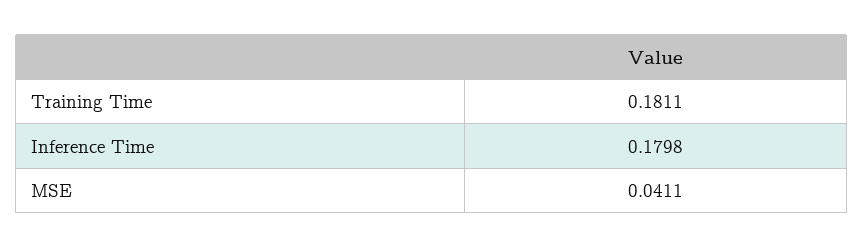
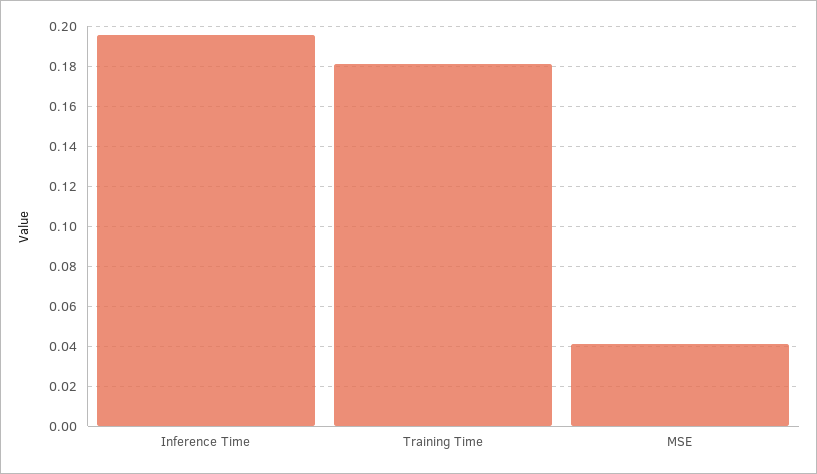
  {
    "Training Time": 0.1811,
-   "Inference Time": 0.1798,
+   "Inference Time": 0.195,
    "MSE": 0.0411
  }

